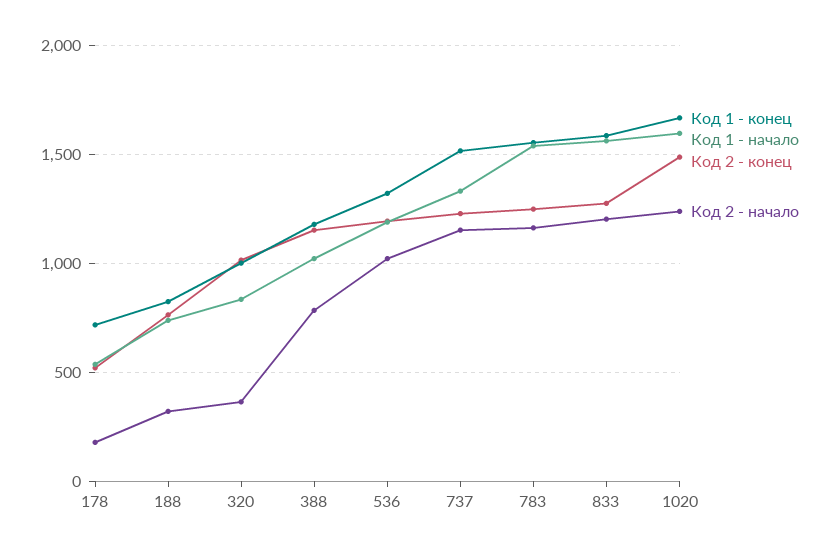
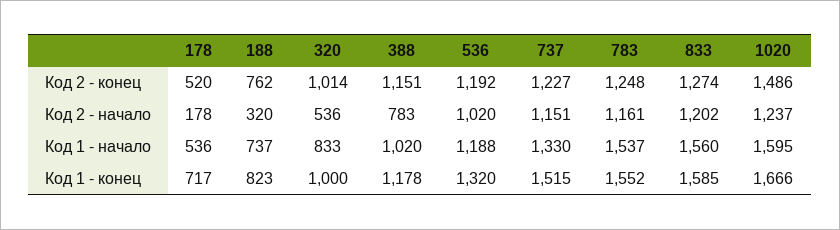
  {
    "Код 1 - конец": {
      "178": 717,
      "188": 823,
      "320": 1000,
      "388": 1178,
      "536": 1320,
      "737": 1515,
      "783": 1552,
      "833": 1585,
      "1020": 1666
    },
    "Код 1 - начало": {
      "178": 536,
      "188": 737,
      "320": 833,
      "388": 1020,
      "536": 1188,
      "737": 1330,
      "783": 1537,
      "833": 1560,
      "1020": 1595
    },
    "Код 2 - конец": {
      "178": 520,
      "188": 762,
      "320": 1014,
      "388": 1151,
      "536": 1192,
      "737": 1227,
      "783": 1248,
      "833": 1274,
      "1020": 1486
    },
    "Код 2 - начало": {
      "178": 178,
      "188": 320,
-     "320": 350,
+     "320": 536,
      "388": 783,
      "536": 1020,
      "737": 1151,
      "783": 1161,
      "833": 1202,
      "1020": 1237
    }
  }

